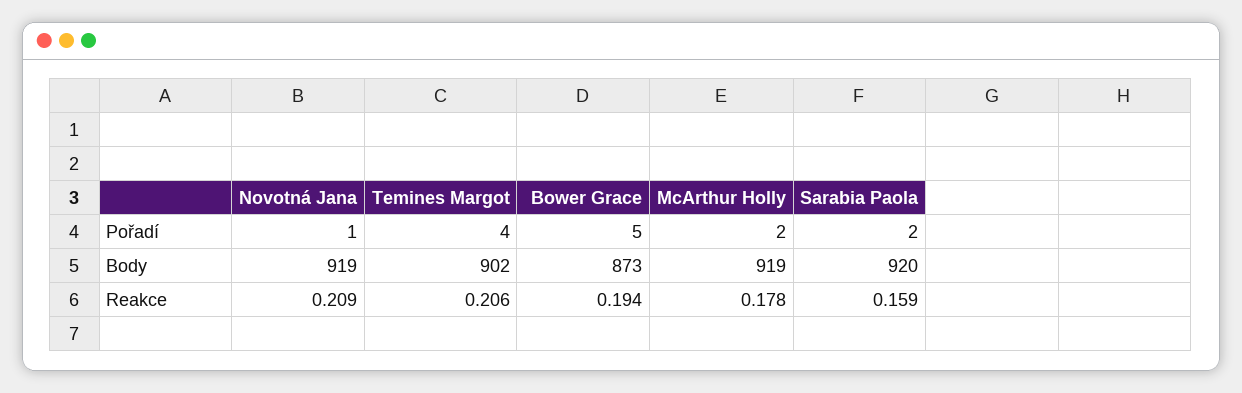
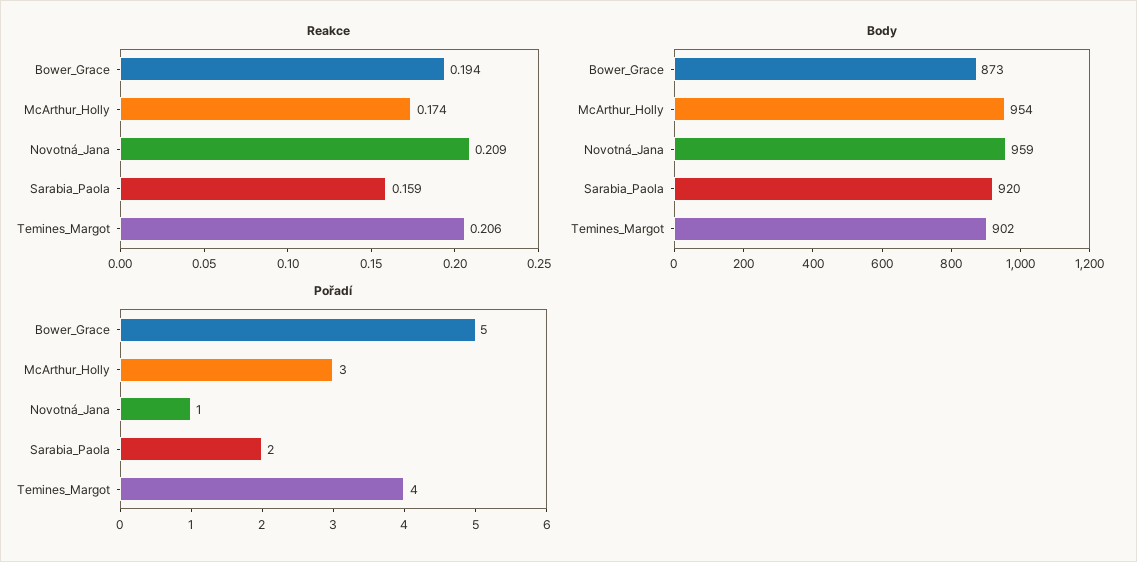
  {
    "Pořadí": {
      "Novotná Jana": 1,
      "Temines Margot": 4,
      "Bower Grace": 5,
-     "McArthur Holly": 2,
+     "McArthur Holly": 3,
      "Sarabia Paola": 2
    },
    "Body": {
-     "Novotná Jana": 919,
+     "Novotná Jana": 959,
      "Temines Margot": 902,
      "Bower Grace": 873,
-     "McArthur Holly": 919,
+     "McArthur Holly": 954,
      "Sarabia Paola": 920
    },
    "Reakce": {
      "Novotná Jana": 0.209,
      "Temines Margot": 0.206,
      "Bower Grace": 0.194,
-     "McArthur Holly": 0.178,
+     "McArthur Holly": 0.174,
      "Sarabia Paola": 0.159
    }
  }

